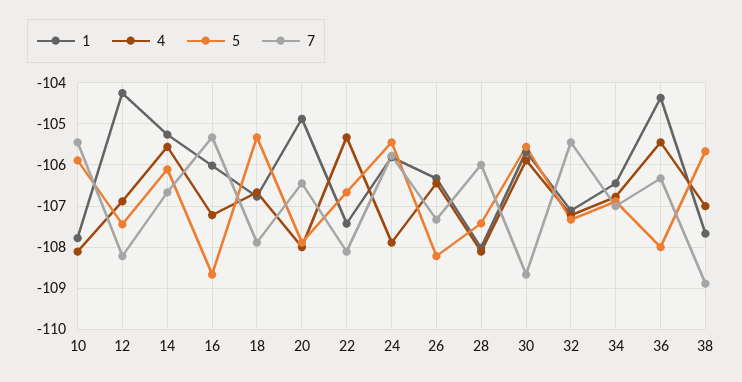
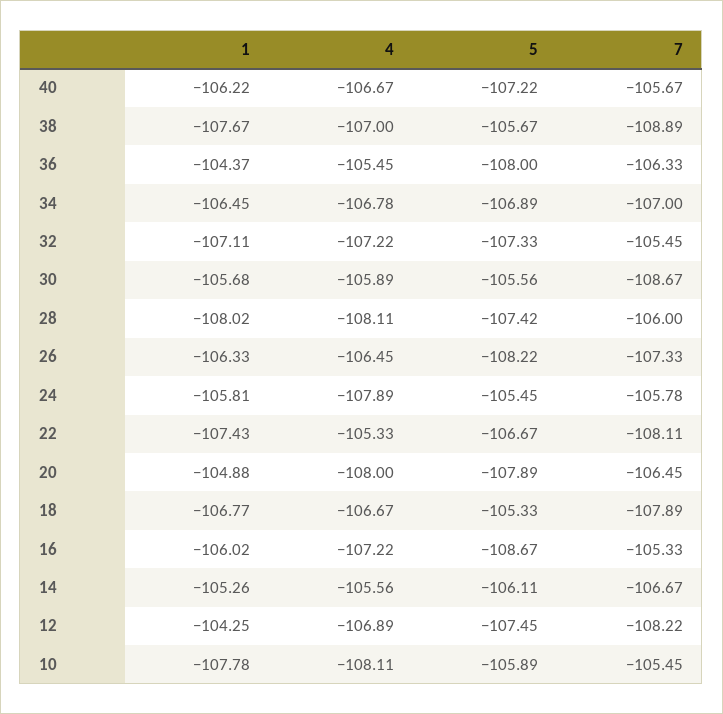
  {
    "1": {
      "10": -107.78,
      "12": -104.25,
      "14": -105.26,
      "16": -106.02,
      "18": -106.77,
      "20": -104.88,
      "22": -107.43,
      "24": -105.81,
      "26": -106.33,
      "28": -108.02,
      "30": -105.68,
      "32": -107.11,
      "34": -106.45,
      "36": -104.37,
-     "38": -107.67
+     "38": -107.67,
+     "40": -106.22
    },
    "4": {
      "10": -108.11,
      "12": -106.89,
      "14": -105.56,
      "16": -107.22,
      "18": -106.67,
      "20": -108,
      "22": -105.33,
      "24": -107.89,
      "26": -106.45,
      "28": -108.11,
      "30": -105.89,
      "32": -107.22,
      "34": -106.78,
      "36": -105.45,
-     "38": -107
+     "38": -107,
+     "40": -106.67
    },
    "5": {
      "10": -105.89,
      "12": -107.45,
      "14": -106.11,
      "16": -108.67,
      "18": -105.33,
      "20": -107.89,
      "22": -106.67,
      "24": -105.45,
      "26": -108.22,
      "28": -107.42,
      "30": -105.56,
      "32": -107.33,
      "34": -106.89,
      "36": -108,
-     "38": -105.67
+     "38": -105.67,
+     "40": -107.22
    },
    "7": {
      "10": -105.45,
      "12": -108.22,
      "14": -106.67,
      "16": -105.33,
      "18": -107.89,
      "20": -106.45,
      "22": -108.11,
      "24": -105.78,
      "26": -107.33,
      "28": -106,
      "30": -108.67,
      "32": -105.45,
      "34": -107,
      "36": -106.33,
-     "38": -108.89
+     "38": -108.89,
+     "40": -105.67
    }
  }

